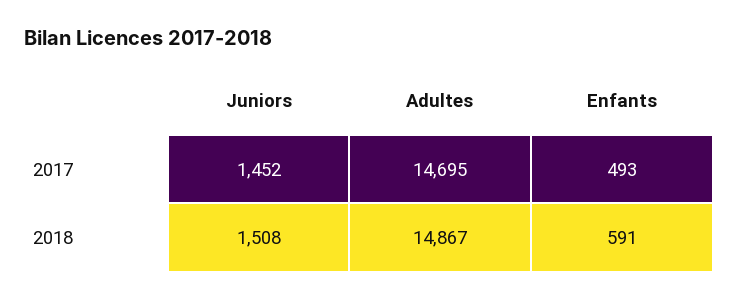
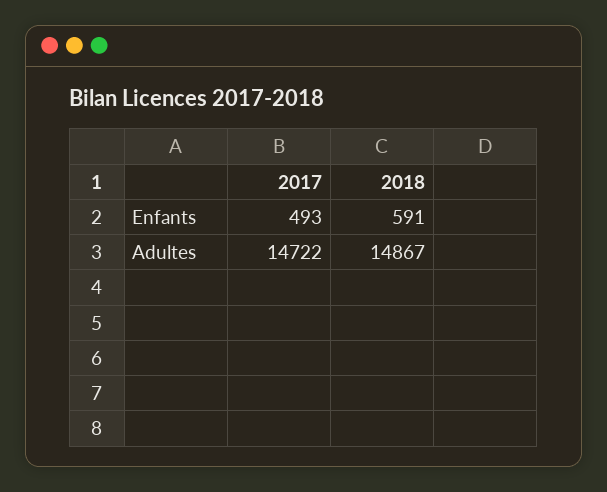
  {
-   "Juniors": {
-     "2017": 1452,
-     "2018": 1508
-   },
    "Adultes": {
-     "2017": 14695,
+     "2017": 14722,
      "2018": 14867
    },
    "Enfants": {
      "2017": 493,
      "2018": 591
    }
  }

